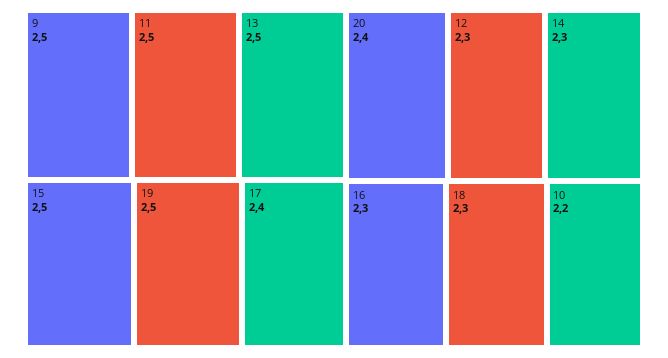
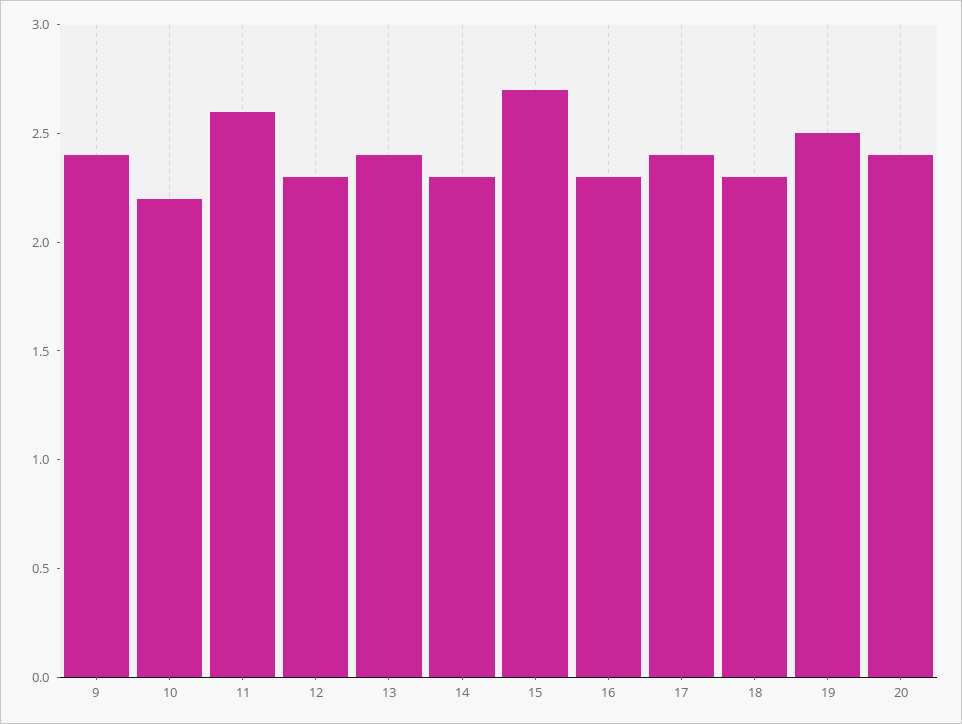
  {
-   "9": 2.5,
+   "9": 2.4,
-   "11": 2.5,
+   "11": 2.6,
-   "13": 2.5,
+   "13": 2.4,
-   "15": 2.5,
+   "15": 2.7,
    "19": 2.5,
    "17": 2.4,
    "20": 2.4,
    "12": 2.3,
    "14": 2.3,
    "16": 2.3,
    "18": 2.3,
    "10": 2.2
  }

